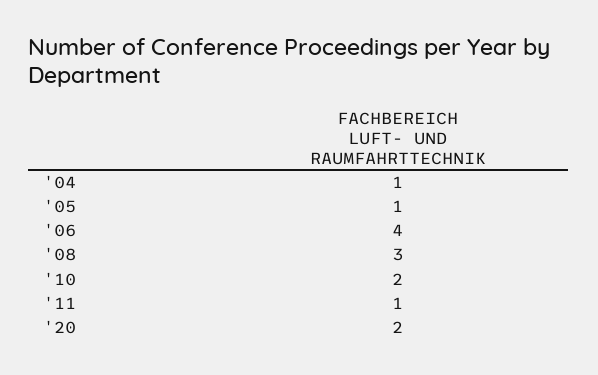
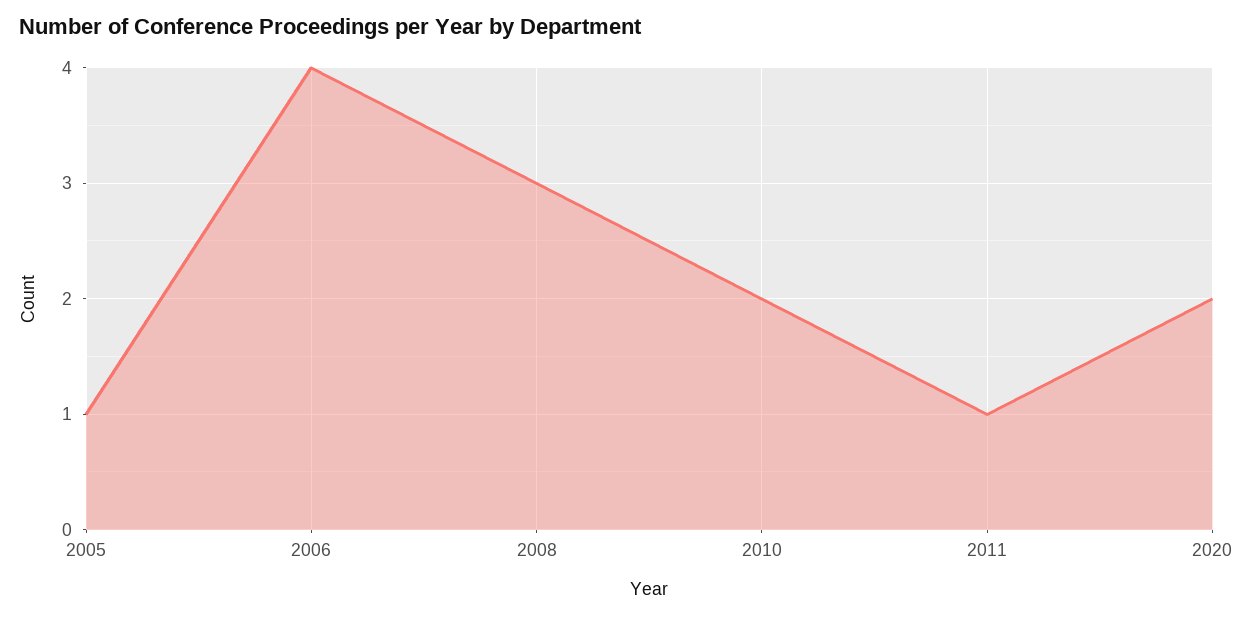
  {
-   "'04": 1,
    "'05": 1,
    "'06": 4,
    "'08": 3,
    "'10": 2,
    "'11": 1,
    "'20": 2
  }

